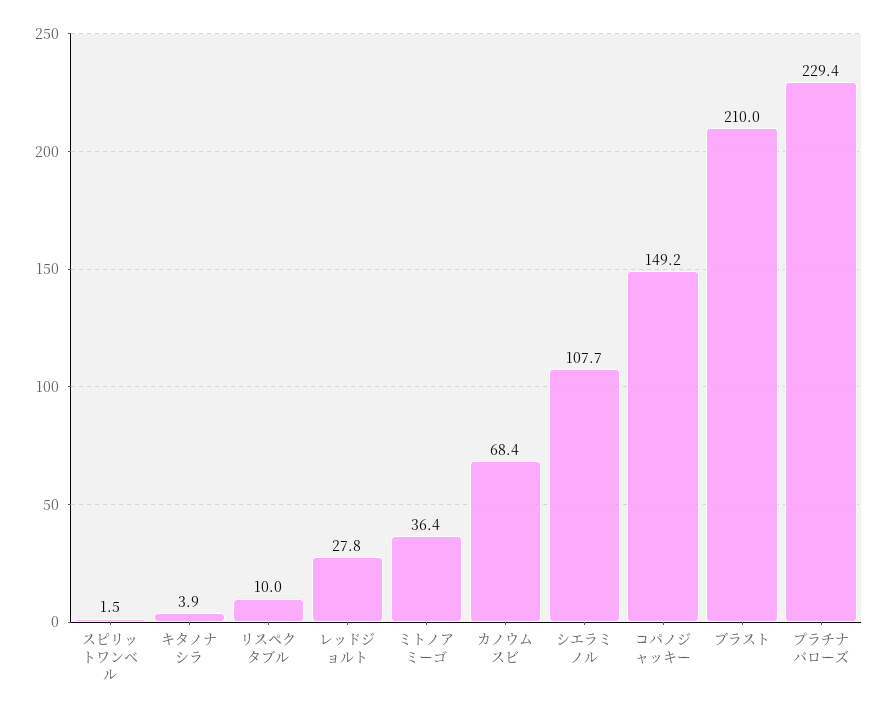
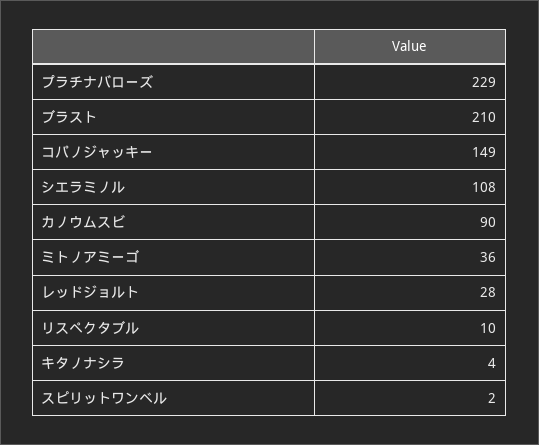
  {
    "スピリットワンベル": 1.5,
    "キタノナシラ": 3.9,
    "リスペクタブル": 10,
    "レッドジョルト": 27.8,
    "ミトノアミーゴ": 36.4,
-   "カノウムスビ": 68.4,
+   "カノウムスビ": 90,
    "シエラミノル": 107.7,
    "コパノジャッキー": 149.2,
    "ブラスト": 210,
    "プラチナバローズ": 229.4
  }

